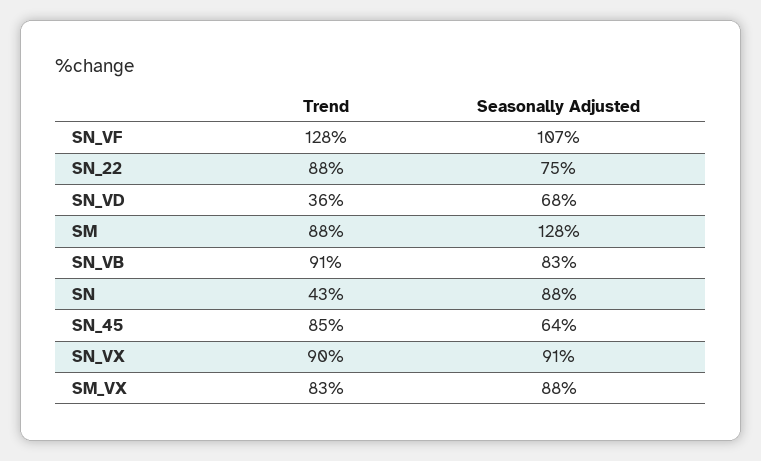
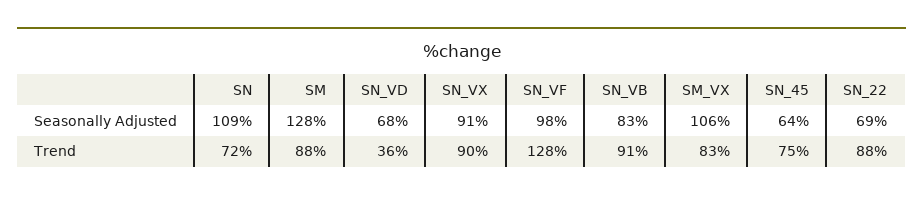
  {
    "Trend": {
      "SN_VF": 128,
      "SN_22": 88,
      "SN_VD": 36,
      "SM": 88,
      "SN_VB": 91,
-     "SN": 43,
+     "SN": 72,
-     "SN_45": 85,
+     "SN_45": 75,
      "SN_VX": 90,
      "SM_VX": 83
    },
    "Seasonally Adjusted": {
-     "SN_VF": 107,
+     "SN_VF": 98,
-     "SN_22": 75,
+     "SN_22": 69,
      "SN_VD": 68,
      "SM": 128,
      "SN_VB": 83,
-     "SN": 88,
+     "SN": 109,
      "SN_45": 64,
      "SN_VX": 91,
-     "SM_VX": 88
+     "SM_VX": 106
    }
  }

